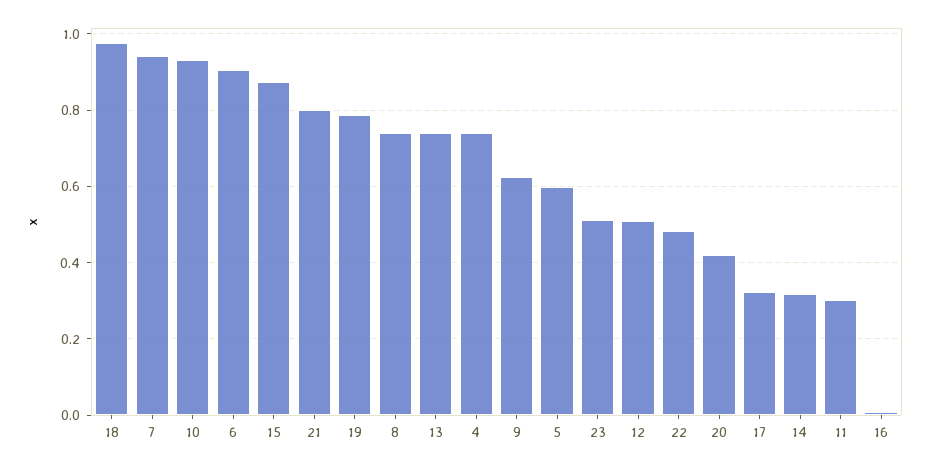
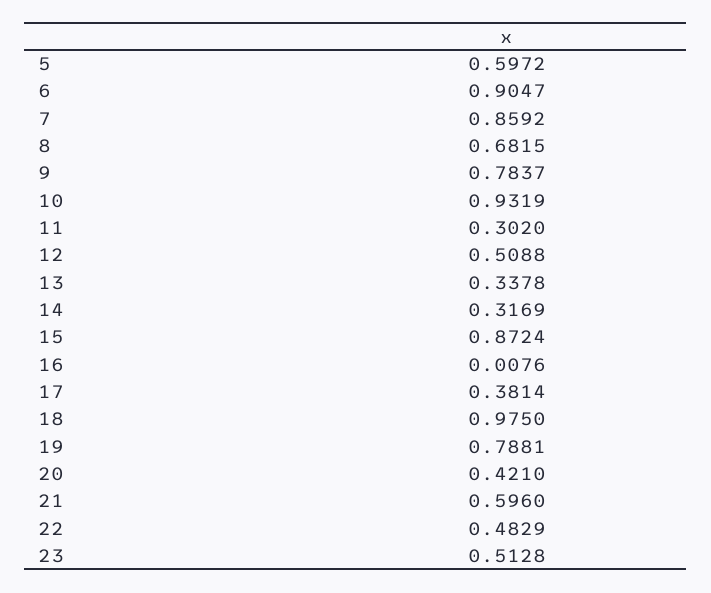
  {
    "18": 0.975,
-   "7": 0.94,
+   "7": 0.8592,
    "10": 0.9319,
    "6": 0.9047,
    "15": 0.8724,
-   "21": 0.8,
+   "21": 0.596,
    "19": 0.7881,
-   "8": 0.74,
+   "8": 0.6815,
-   "13": 0.74,
+   "13": 0.3378,
-   "4": 0.74,
-   "9": 0.62,
+   "9": 0.7837,
    "5": 0.5972,
    "23": 0.5128,
    "12": 0.5088,
    "22": 0.4829,
    "20": 0.421,
-   "17": 0.32,
+   "17": 0.3814,
    "14": 0.3169,
    "11": 0.302,
    "16": 0.0076
  }

